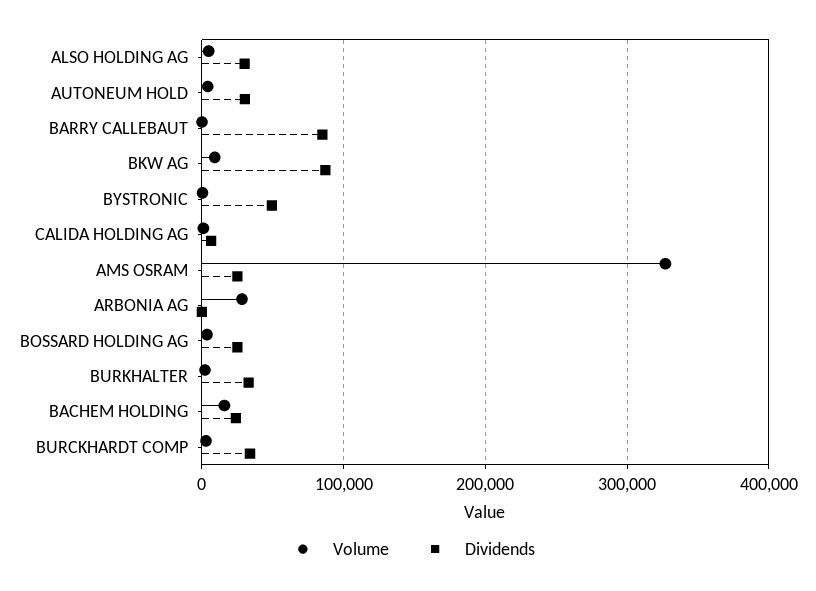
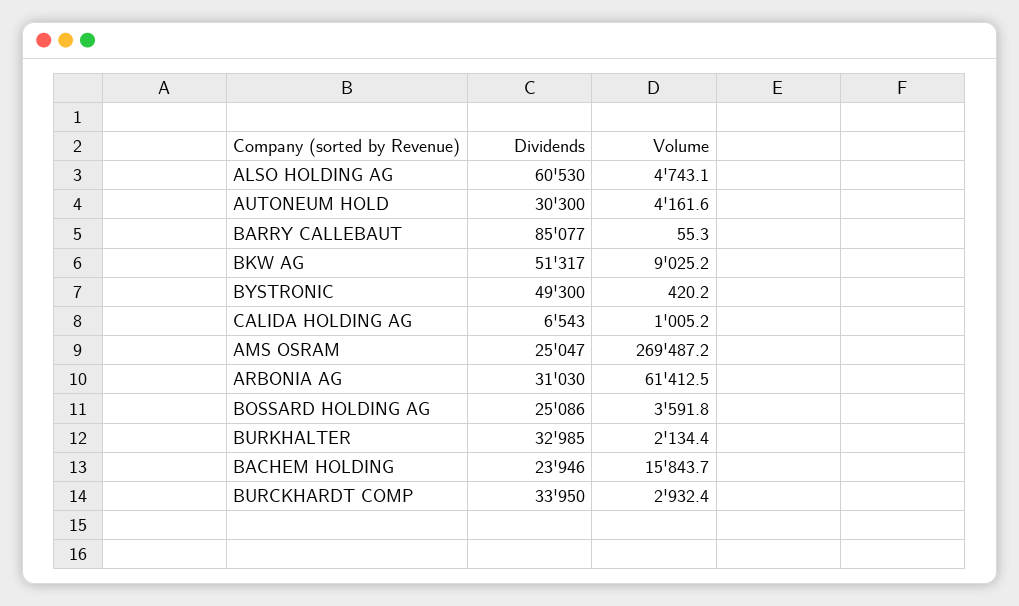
  {
    "Volume": {
      "ALSO HOLDING AG": 4743.1,
      "AUTONEUM HOLD": 4161.6,
      "BARRY CALLEBAUT": 55.3,
      "BKW AG": 9025.2,
      "BYSTRONIC": 420.2,
      "CALIDA HOLDING AG": 1005.2,
-     "AMS OSRAM": 330000,
+     "AMS OSRAM": 269487.2,
-     "ARBONIA AG": 30000,
+     "ARBONIA AG": 61412.5,
      "BOSSARD HOLDING AG": 3591.8,
      "BURKHALTER": 2134.4,
      "BACHEM HOLDING": 15843.7,
      "BURCKHARDT COMP": 2932.4
    },
    "Dividends": {
-     "ALSO HOLDING AG": 30000,
+     "ALSO HOLDING AG": 60530,
      "AUTONEUM HOLD": 30300,
      "BARRY CALLEBAUT": 85077,
-     "BKW AG": 90000,
+     "BKW AG": 51317,
      "BYSTRONIC": 49300,
      "CALIDA HOLDING AG": 6543,
      "AMS OSRAM": 25047,
-     "ARBONIA AG": 0,
+     "ARBONIA AG": 31030,
      "BOSSARD HOLDING AG": 25086,
      "BURKHALTER": 32985,
      "BACHEM HOLDING": 23946,
      "BURCKHARDT COMP": 33950
    }
  }

